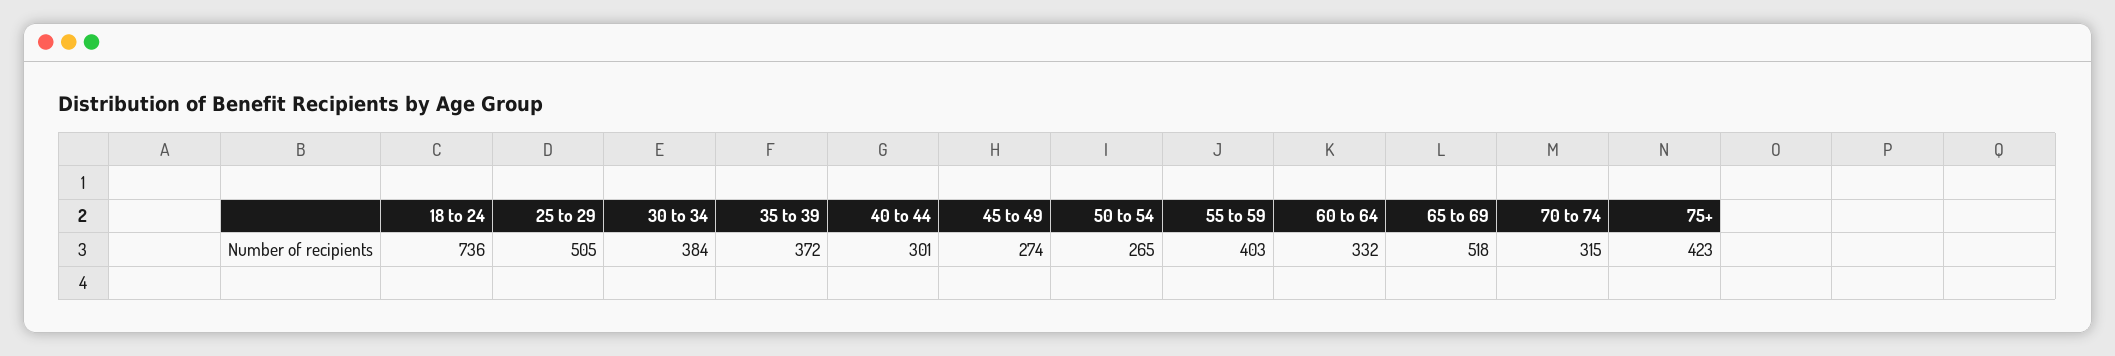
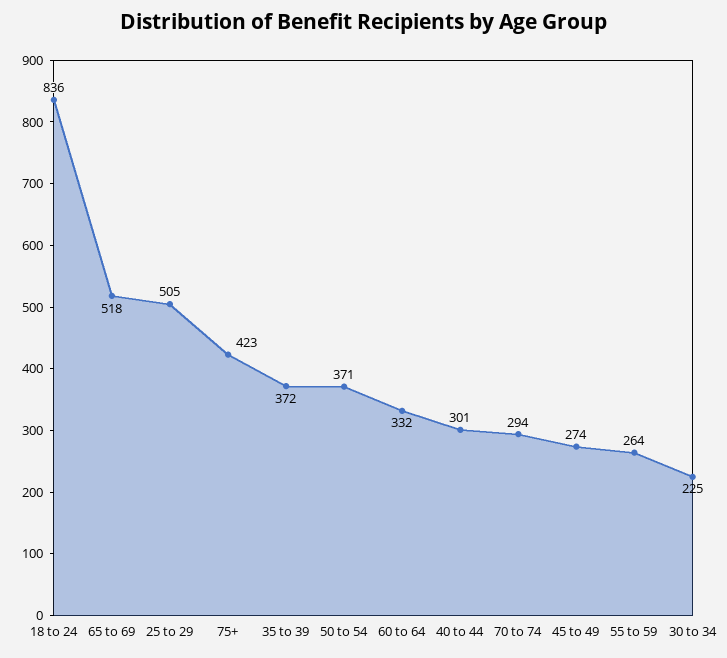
  {
-   "18 to 24": 736,
+   "18 to 24": 836,
    "25 to 29": 505,
-   "30 to 34": 384,
+   "30 to 34": 225,
    "35 to 39": 372,
    "40 to 44": 301,
    "45 to 49": 274,
-   "50 to 54": 265,
+   "50 to 54": 371,
-   "55 to 59": 403,
+   "55 to 59": 264,
    "60 to 64": 332,
    "65 to 69": 518,
-   "70 to 74": 315,
+   "70 to 74": 294,
    "75+": 423
  }

